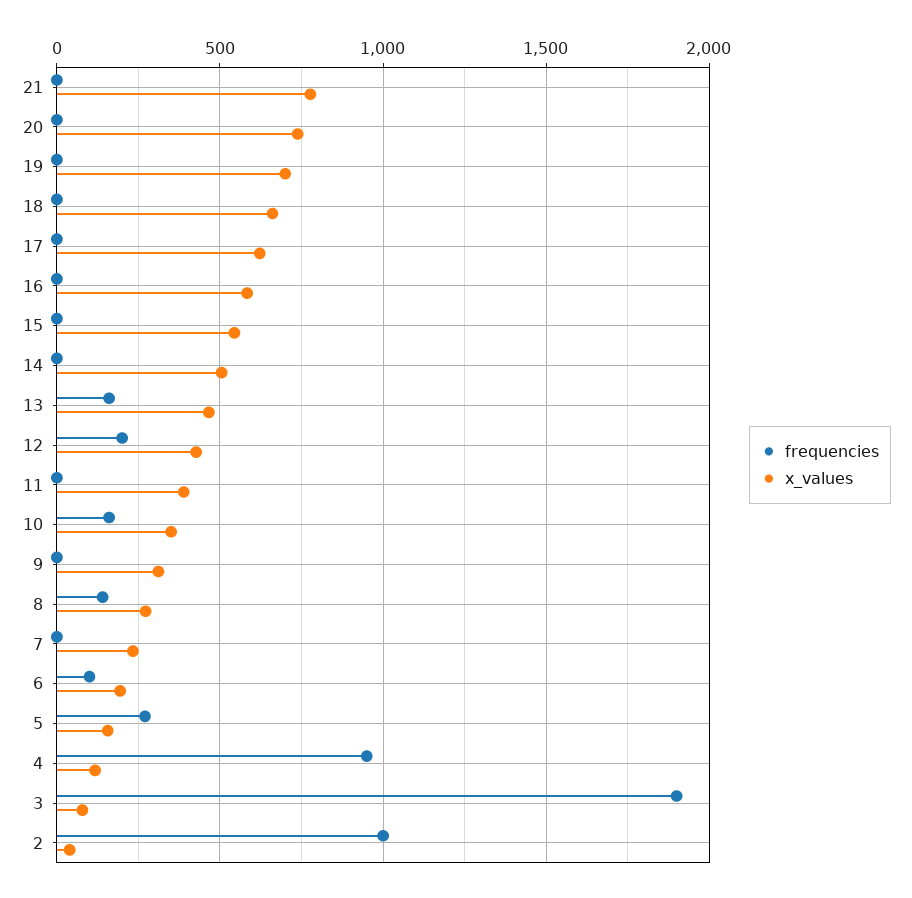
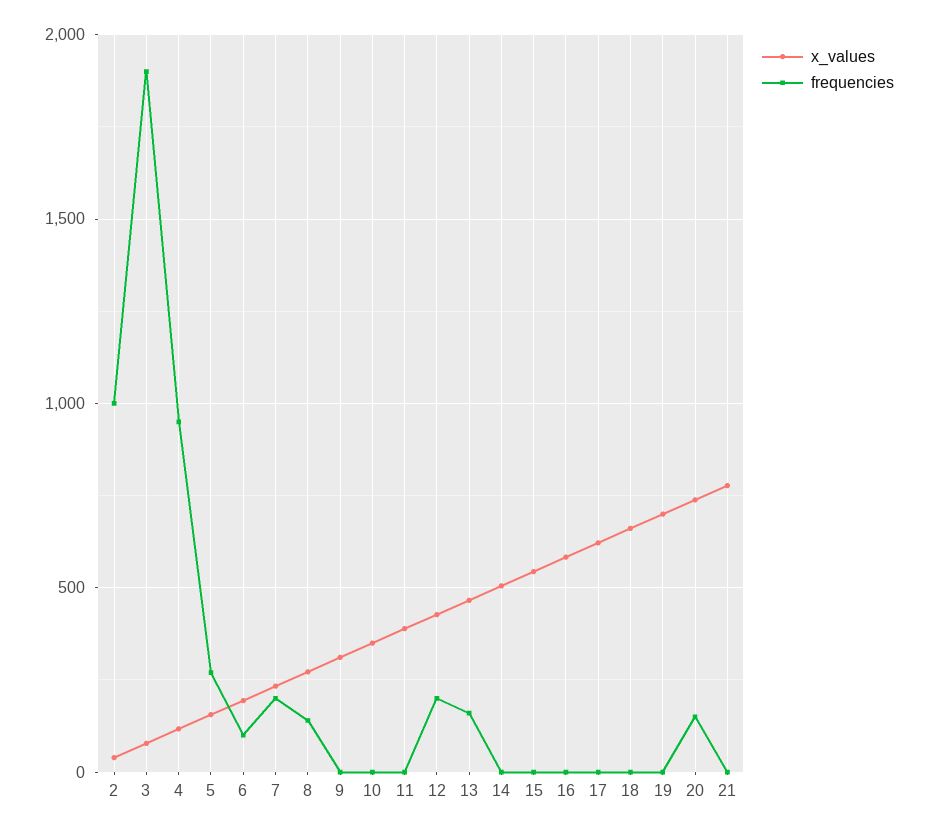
  {
    "frequencies": {
      "21": 0,
-     "20": 0,
+     "20": 150,
      "19": 0,
      "18": 0,
      "17": 0,
      "16": 0,
      "15": 0,
      "14": 0,
      "13": 150,
      "12": 200,
      "11": 0,
-     "10": 150,
+     "10": 0,
      "9": 0,
      "8": 150,
-     "7": 0,
+     "7": 200,
      "6": 100,
      "5": 250,
      "4": 950,
      "3": 1900,
      "2": 1000
    },
    "x_values": {
      "21": 800,
      "20": 750,
      "19": 700,
      "18": 650,
      "17": 600,
      "16": 600,
      "15": 550,
      "14": 500,
      "13": 450,
      "12": 450,
      "11": 400,
      "10": 350,
      "9": 300,
      "8": 250,
      "7": 250,
      "6": 200,
      "5": 150,
      "4": 100,
      "3": 100,
      "2": 50
    }
  }

